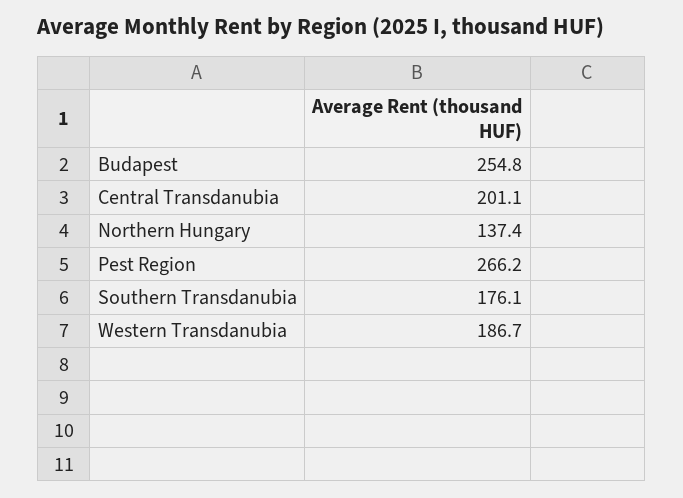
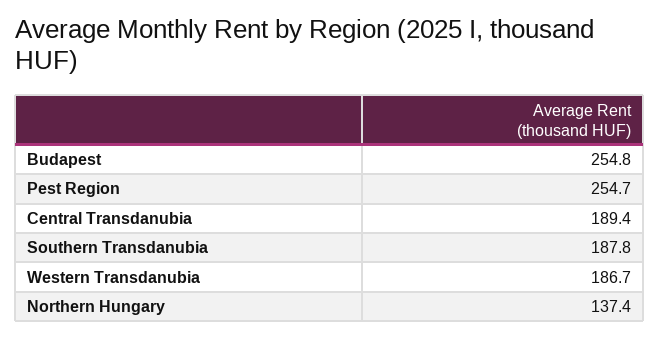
  {
    "Budapest": 254.8,
-   "Central Transdanubia": 201.1,
+   "Central Transdanubia": 189.4,
    "Northern Hungary": 137.4,
-   "Pest Region": 266.2,
+   "Pest Region": 254.7,
-   "Southern Transdanubia": 176.1,
+   "Southern Transdanubia": 187.8,
    "Western Transdanubia": 186.7
  }

